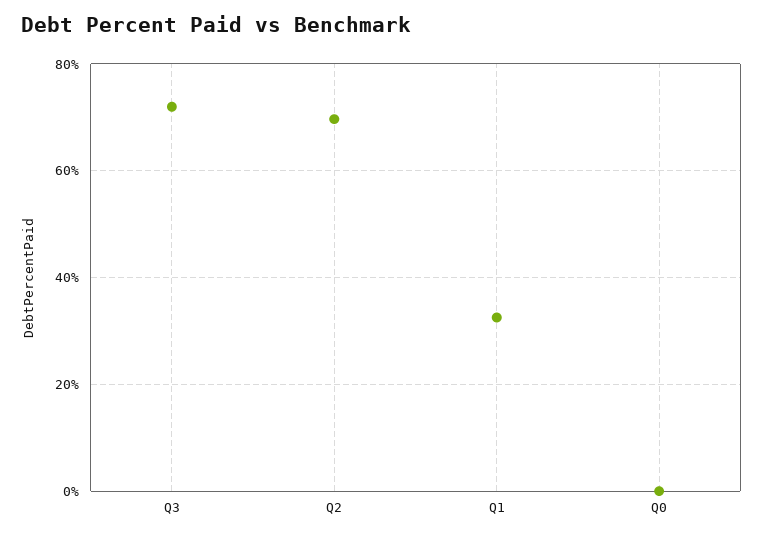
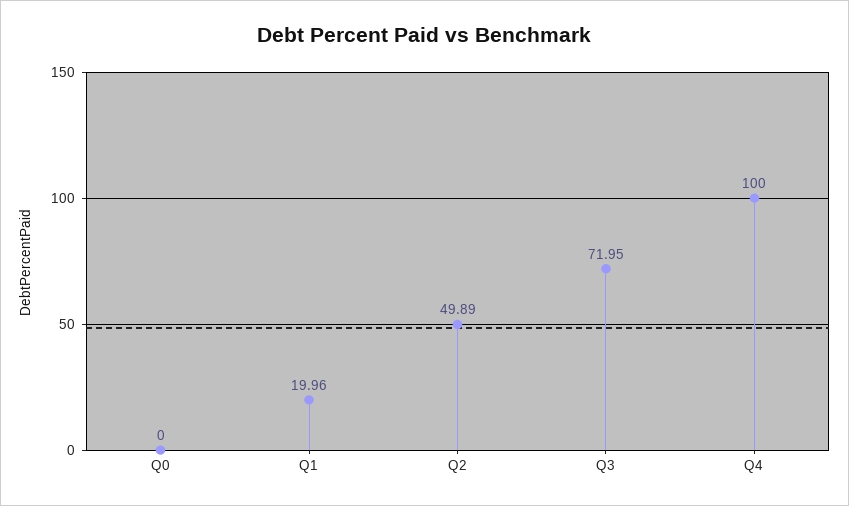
  {
    "Q3": 71.95,
-   "Q2": 70,
+   "Q2": 49.89,
-   "Q1": 32,
+   "Q1": 19.96,
-   "Q0": 0
+   "Q0": 0,
+   "Q4": 100
  }

